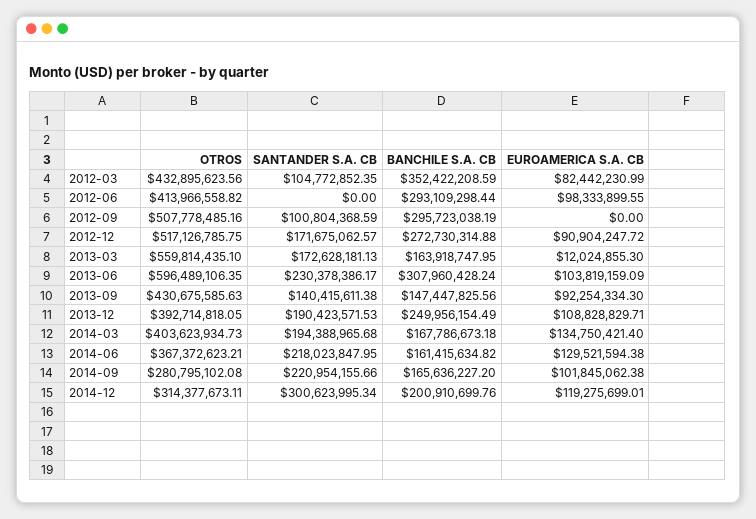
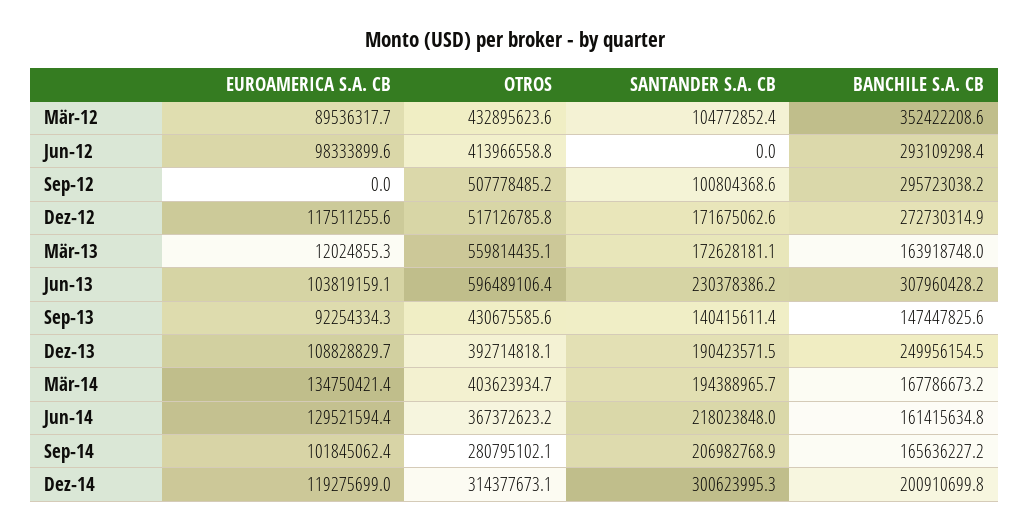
  {
    "OTROS": {
      "2012-03": 432895623.56,
      "2012-06": 413966558.82,
      "2012-09": 507778485.16,
      "2012-12": 517126785.75,
      "2013-03": 559814435.1,
      "2013-06": 596489106.35,
      "2013-09": 430675585.63,
      "2013-12": 392714818.05,
      "2014-03": 403623934.73,
      "2014-06": 367372623.21,
      "2014-09": 280795102.08,
      "2014-12": 314377673.11
    },
    "SANTANDER S.A. CB": {
      "2012-03": 104772852.35,
      "2012-06": 0,
      "2012-09": 100804368.59,
      "2012-12": 171675062.57,
      "2013-03": 172628181.13,
      "2013-06": 230378386.17,
      "2013-09": 140415611.38,
      "2013-12": 190423571.53,
      "2014-03": 194388965.68,
      "2014-06": 218023847.95,
-     "2014-09": 220954155.66,
+     "2014-09": 206982768.9,
      "2014-12": 300623995.34
    },
    "BANCHILE S.A. CB": {
      "2012-03": 352422208.59,
      "2012-06": 293109298.44,
      "2012-09": 295723038.19,
      "2012-12": 272730314.88,
      "2013-03": 163918747.95,
      "2013-06": 307960428.24,
      "2013-09": 147447825.56,
      "2013-12": 249956154.49,
      "2014-03": 167786673.18,
      "2014-06": 161415634.82,
      "2014-09": 165636227.2,
      "2014-12": 200910699.76
    },
    "EUROAMERICA S.A. CB": {
-     "2012-03": 82442230.99,
+     "2012-03": 89536317.7,
      "2012-06": 98333899.55,
      "2012-09": 0,
-     "2012-12": 90904247.72,
+     "2012-12": 117511255.6,
      "2013-03": 12024855.3,
      "2013-06": 103819159.09,
      "2013-09": 92254334.3,
      "2013-12": 108828829.71,
      "2014-03": 134750421.4,
      "2014-06": 129521594.38,
      "2014-09": 101845062.38,
      "2014-12": 119275699.01
    }
  }

